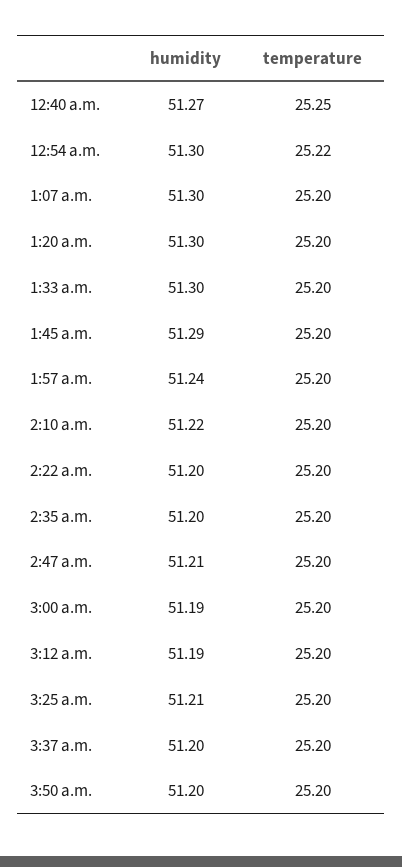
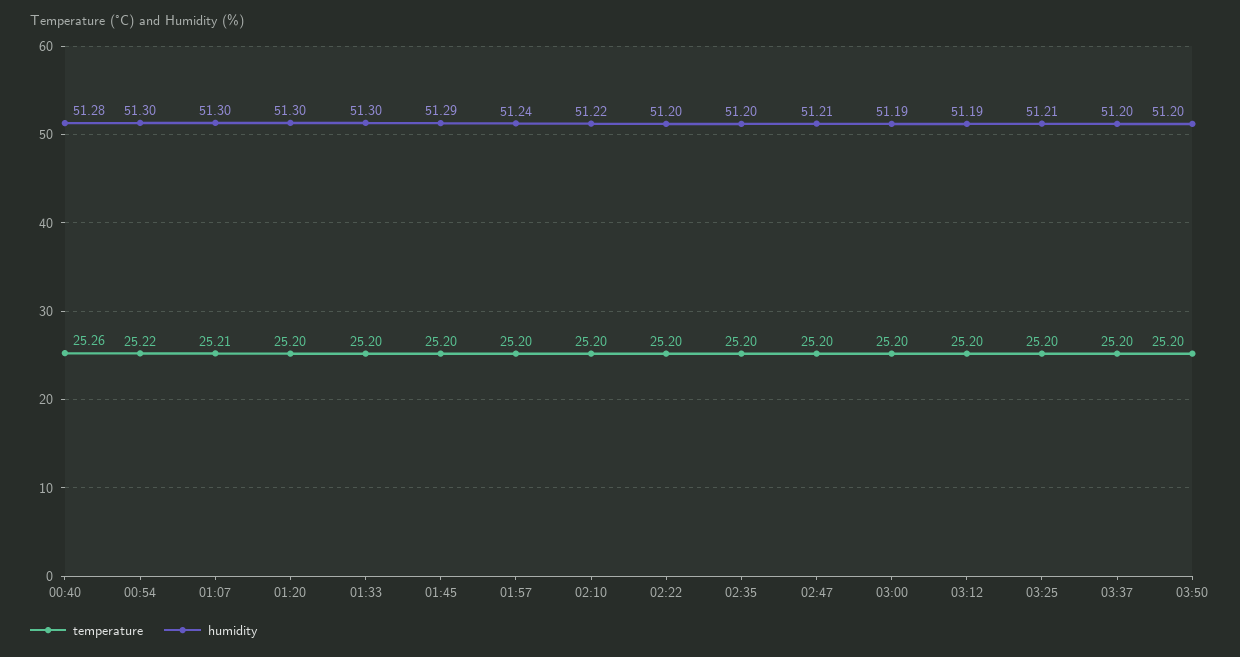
  {
    "humidity": {
-     "12:40 a.m.": 51.27,
+     "12:40 a.m.": 51.28,
      "12:54 a.m.": 51.3,
      "1:07 a.m.": 51.3,
      "1:20 a.m.": 51.3,
      "1:33 a.m.": 51.3,
      "1:45 a.m.": 51.29,
      "1:57 a.m.": 51.24,
      "2:10 a.m.": 51.22,
      "2:22 a.m.": 51.2,
      "2:35 a.m.": 51.2,
      "2:47 a.m.": 51.21,
      "3:00 a.m.": 51.19,
      "3:12 a.m.": 51.19,
      "3:25 a.m.": 51.21,
      "3:37 a.m.": 51.2,
      "3:50 a.m.": 51.2
    },
    "temperature": {
-     "12:40 a.m.": 25.25,
+     "12:40 a.m.": 25.26,
      "12:54 a.m.": 25.22,
-     "1:07 a.m.": 25.2,
+     "1:07 a.m.": 25.21,
      "1:20 a.m.": 25.2,
      "1:33 a.m.": 25.2,
      "1:45 a.m.": 25.2,
      "1:57 a.m.": 25.2,
      "2:10 a.m.": 25.2,
      "2:22 a.m.": 25.2,
      "2:35 a.m.": 25.2,
      "2:47 a.m.": 25.2,
      "3:00 a.m.": 25.2,
      "3:12 a.m.": 25.2,
      "3:25 a.m.": 25.2,
      "3:37 a.m.": 25.2,
      "3:50 a.m.": 25.2
    }
  }

